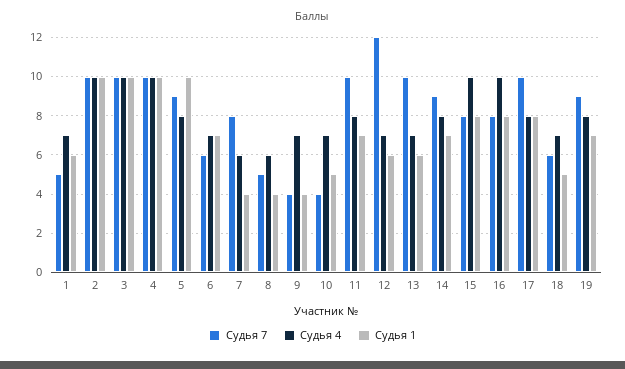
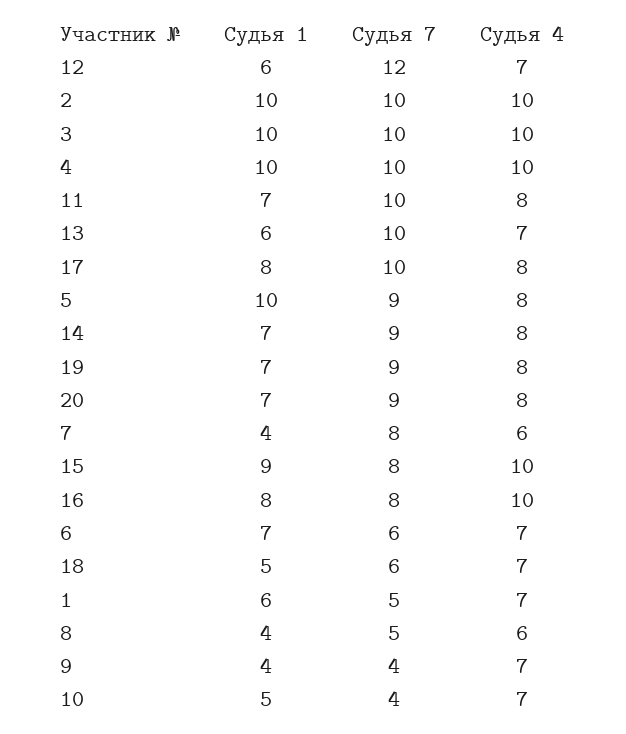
  {
    "Судья 7": {
      "1": 5,
      "2": 10,
      "3": 10,
      "4": 10,
      "5": 9,
      "6": 6,
      "7": 8,
      "8": 5,
      "9": 4,
      "10": 4,
      "11": 10,
      "12": 12,
      "13": 10,
      "14": 9,
      "15": 8,
      "16": 8,
      "17": 10,
      "18": 6,
-     "19": 9
+     "19": 9,
+     "20": 9
    },
    "Судья 4": {
      "1": 7,
      "2": 10,
      "3": 10,
      "4": 10,
      "5": 8,
      "6": 7,
      "7": 6,
      "8": 6,
      "9": 7,
      "10": 7,
      "11": 8,
      "12": 7,
      "13": 7,
      "14": 8,
      "15": 10,
      "16": 10,
      "17": 8,
      "18": 7,
-     "19": 8
+     "19": 8,
+     "20": 8
    },
    "Судья 1": {
      "1": 6,
      "2": 10,
      "3": 10,
      "4": 10,
      "5": 10,
      "6": 7,
      "7": 4,
      "8": 4,
      "9": 4,
      "10": 5,
      "11": 7,
      "12": 6,
      "13": 6,
      "14": 7,
-     "15": 8,
+     "15": 9,
      "16": 8,
      "17": 8,
      "18": 5,
-     "19": 7
+     "19": 7,
+     "20": 7
    }
  }

